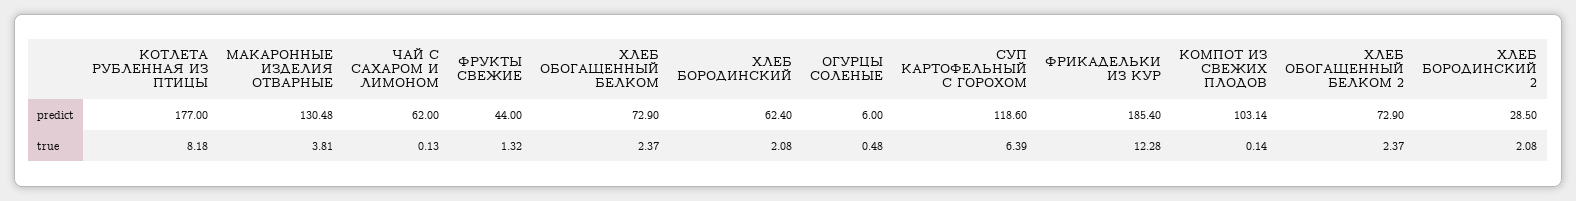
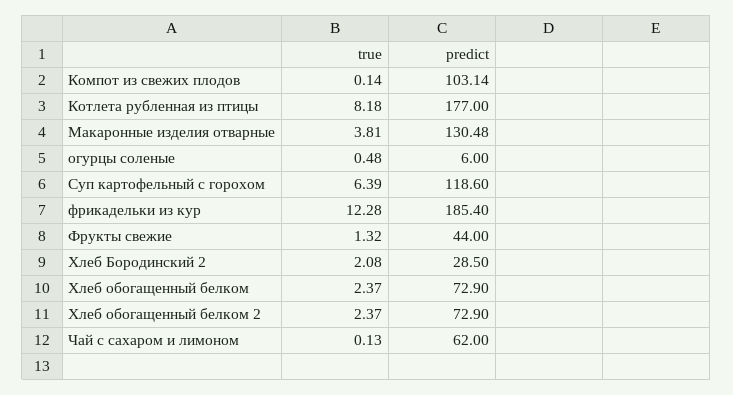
  {
    "КОТЛЕТА РУБЛЕННАЯ ИЗ ПТИЦЫ": {
      "predict": 177,
      "true": 8.18
    },
    "МАКАРОННЫЕ ИЗДЕЛИЯ ОТВАРНЫЕ": {
      "predict": 130.48,
      "true": 3.81
    },
    "ЧАЙ С САХАРОМ И ЛИМОНОМ": {
      "predict": 62,
      "true": 0.13
    },
    "ФРУКТЫ СВЕЖИЕ": {
      "predict": 44,
      "true": 1.32
    },
    "ХЛЕБ ОБОГАЩЕННЫЙ БЕЛКОМ": {
      "predict": 72.9,
      "true": 2.37
    },
-   "ХЛЕБ БОРОДИНСКИЙ": {
-     "predict": 62.4,
-     "true": 2.08
-   },
    "ОГУРЦЫ СОЛЕНЫЕ": {
      "predict": 6,
      "true": 0.48
    },
    "СУП КАРТОФЕЛЬНЫЙ С ГОРОХОМ": {
      "predict": 118.6,
      "true": 6.39
    },
    "ФРИКАДЕЛЬКИ ИЗ КУР": {
      "predict": 185.4,
      "true": 12.28
    },
    "КОМПОТ ИЗ СВЕЖИХ ПЛОДОВ": {
      "predict": 103.14,
      "true": 0.14
    },
    "ХЛЕБ ОБОГАЩЕННЫЙ БЕЛКОМ 2": {
      "predict": 72.9,
      "true": 2.37
    },
    "ХЛЕБ БОРОДИНСКИЙ 2": {
      "predict": 28.5,
      "true": 2.08
    }
  }

